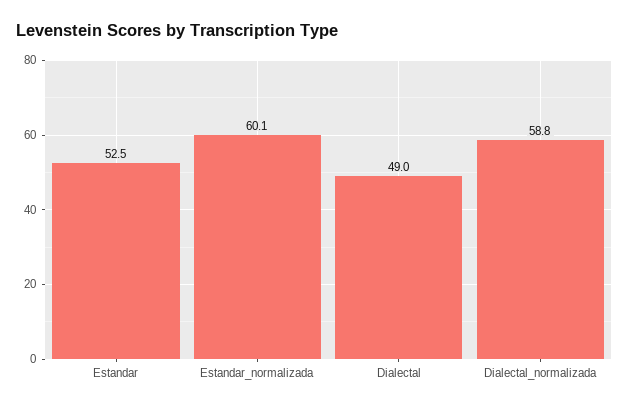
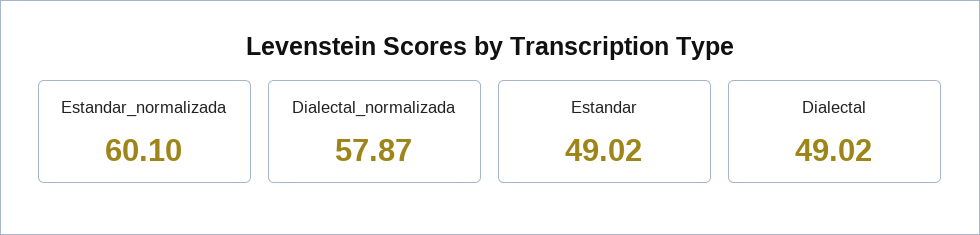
  {
-   "Estandar": 52.5,
+   "Estandar": 49.02,
    "Estandar_normalizada": 60.1,
    "Dialectal": 49.02,
-   "Dialectal_normalizada": 58.8
+   "Dialectal_normalizada": 57.87
  }

